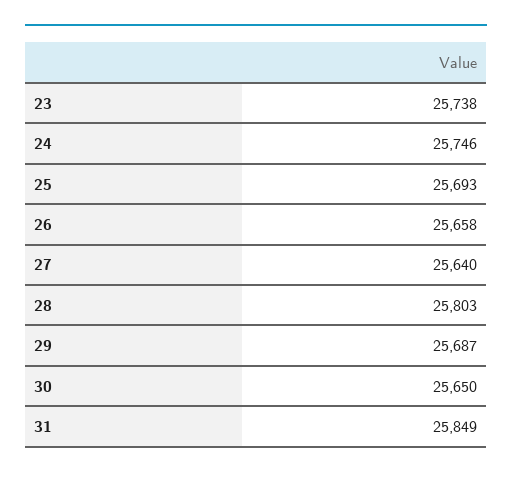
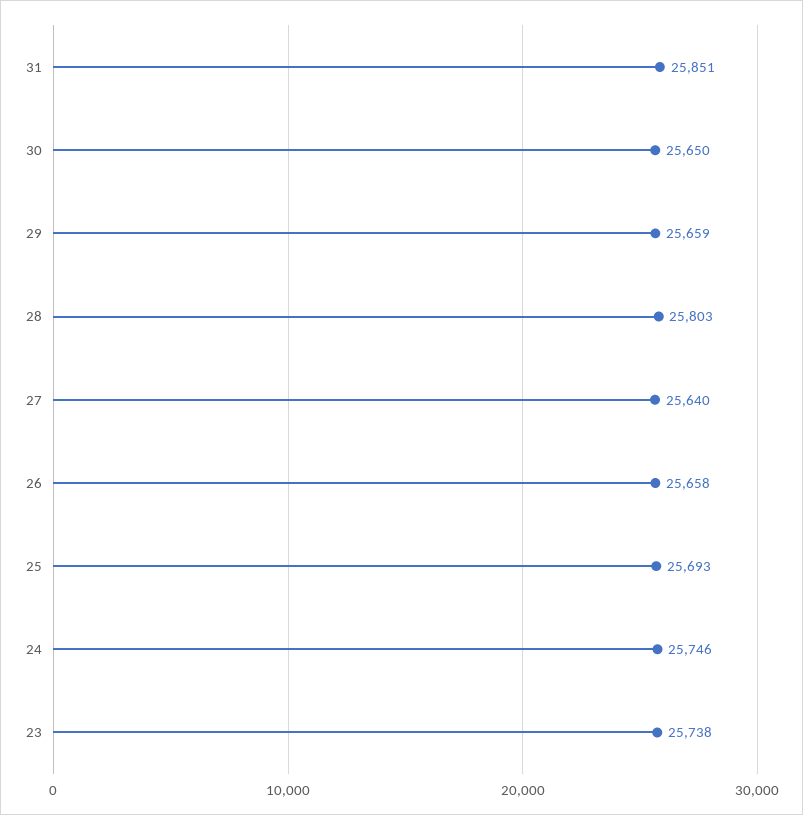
  {
    "23": 25738,
    "24": 25746,
    "25": 25693,
    "26": 25658,
    "27": 25640,
    "28": 25803,
-   "29": 25687,
+   "29": 25659,
    "30": 25650,
-   "31": 25849
+   "31": 25851
  }

